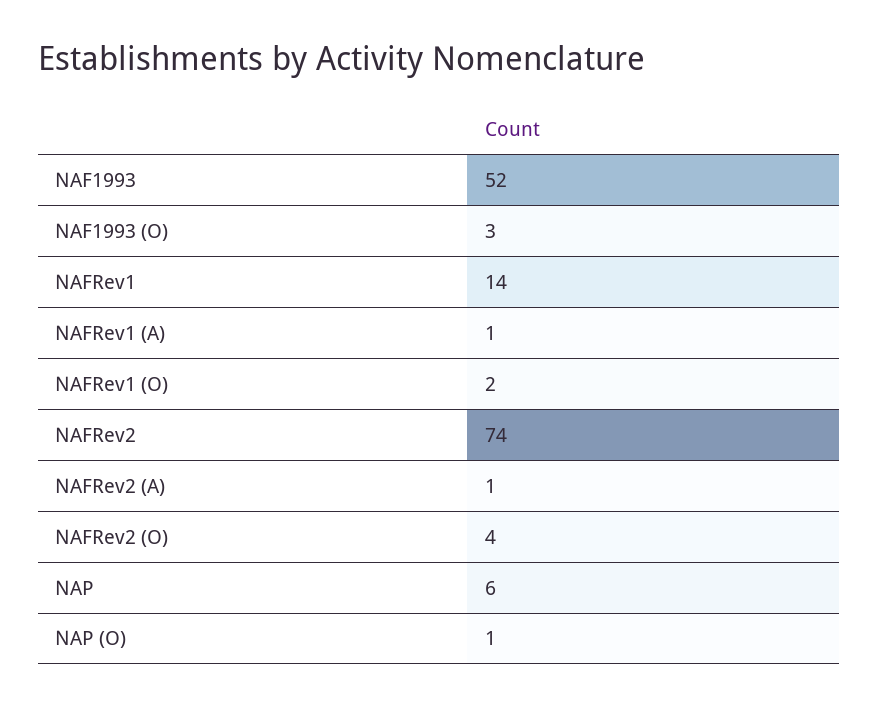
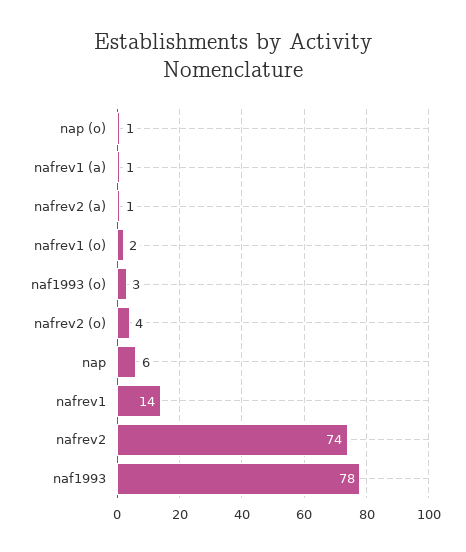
  {
-   "NAF1993": 52,
+   "NAF1993": 78,
    "NAF1993 (O)": 3,
    "NAFRev1": 14,
    "NAFRev1 (A)": 1,
    "NAFRev1 (O)": 2,
    "NAFRev2": 74,
    "NAFRev2 (A)": 1,
    "NAFRev2 (O)": 4,
    "NAP": 6,
    "NAP (O)": 1
  }

